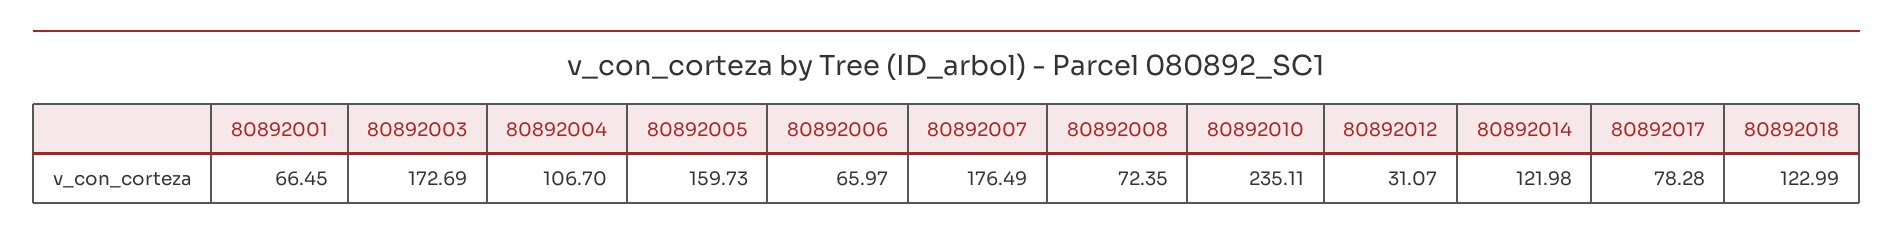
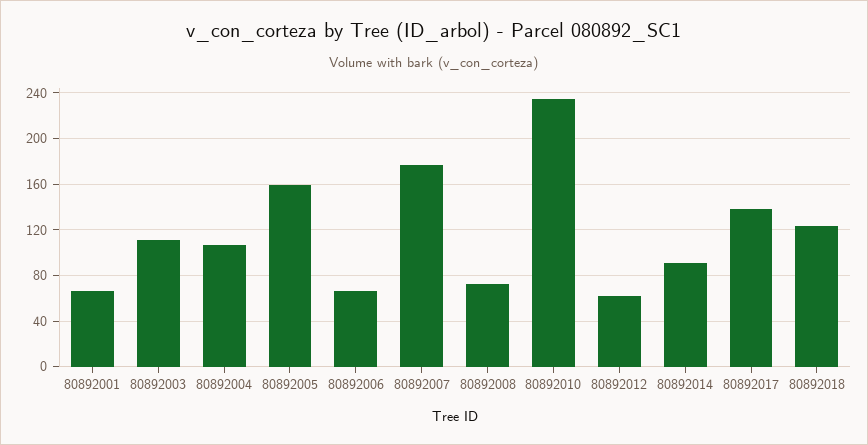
  {
    "80892001": 66.45,
-   "80892003": 172.69,
+   "80892003": 110,
    "80892004": 106.7,
    "80892005": 159.73,
    "80892006": 65.97,
    "80892007": 176.49,
    "80892008": 72.35,
    "80892010": 235.11,
-   "80892012": 31.07,
+   "80892012": 60,
-   "80892014": 121.98,
+   "80892014": 90,
-   "80892017": 78.28,
+   "80892017": 140,
    "80892018": 122.99
  }

